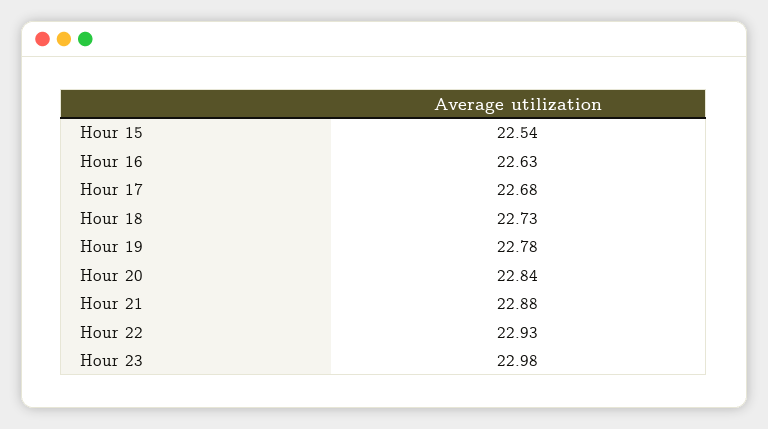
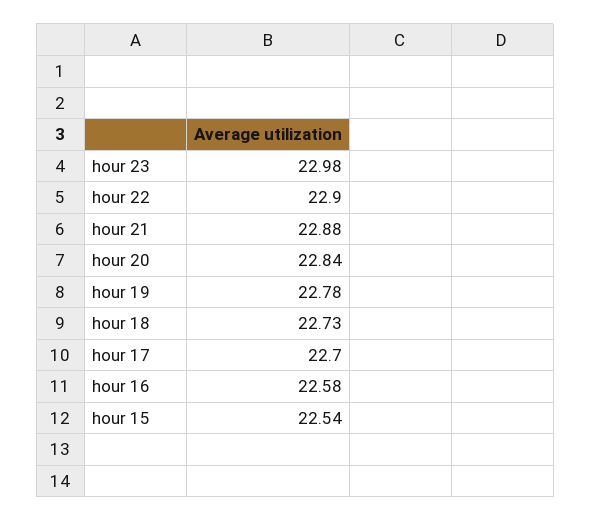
  {
    "Hour 15": 22.54,
-   "Hour 16": 22.63,
+   "Hour 16": 22.58,
-   "Hour 17": 22.68,
+   "Hour 17": 22.7,
    "Hour 18": 22.73,
    "Hour 19": 22.78,
    "Hour 20": 22.84,
    "Hour 21": 22.88,
-   "Hour 22": 22.93,
+   "Hour 22": 22.9,
    "Hour 23": 22.98
  }

